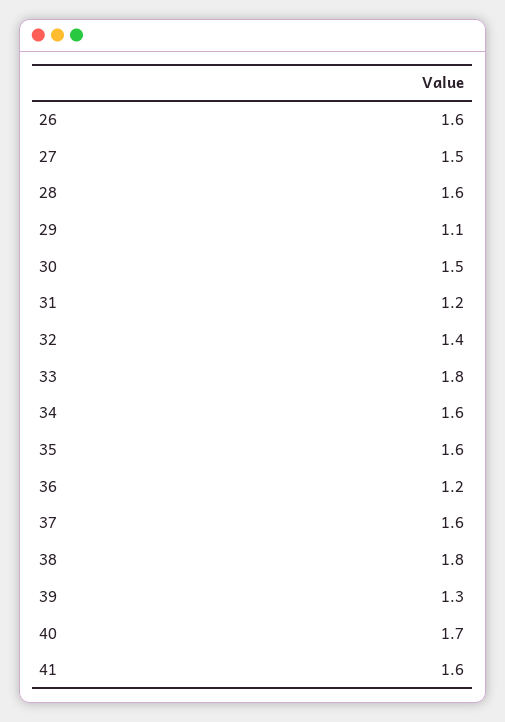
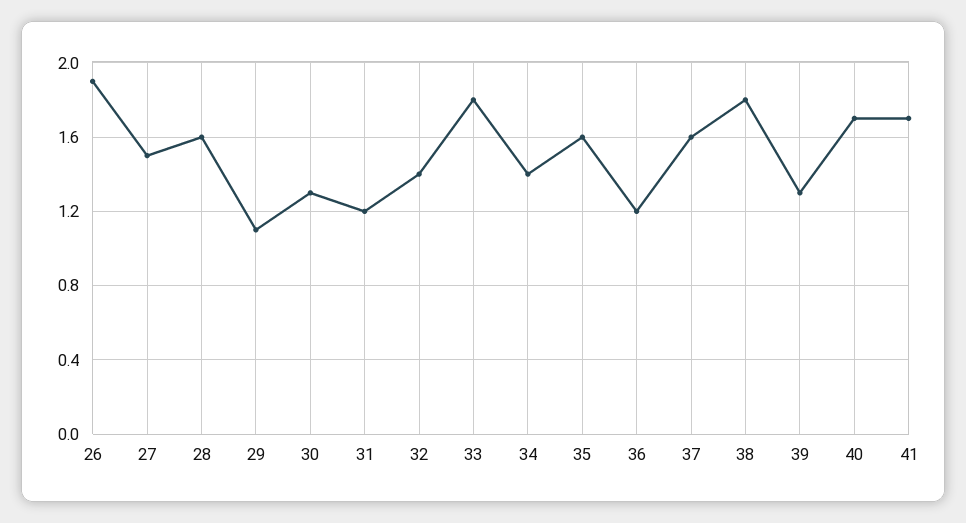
  {
-   "26": 1.6,
+   "26": 1.9,
    "27": 1.5,
    "28": 1.6,
    "29": 1.1,
-   "30": 1.5,
+   "30": 1.3,
    "31": 1.2,
    "32": 1.4,
    "33": 1.8,
-   "34": 1.6,
+   "34": 1.4,
    "35": 1.6,
    "36": 1.2,
    "37": 1.6,
    "38": 1.8,
    "39": 1.3,
    "40": 1.7,
-   "41": 1.6
+   "41": 1.7
  }

